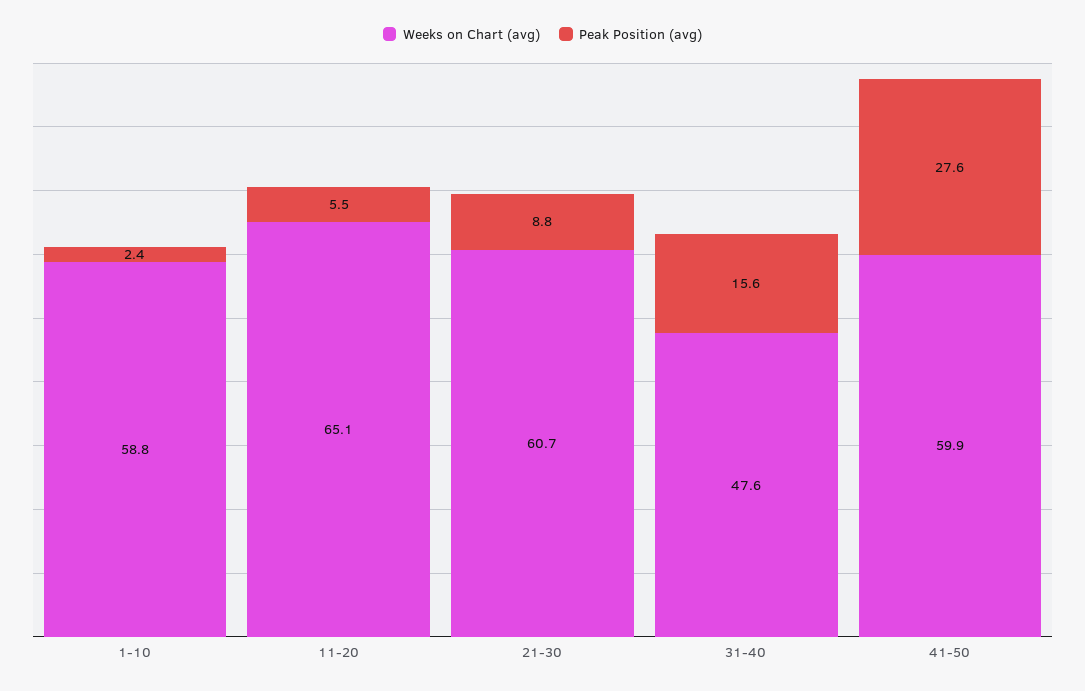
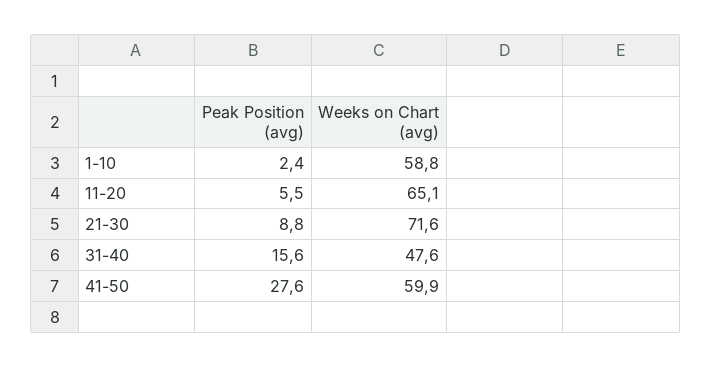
  {
    "Weeks on Chart (avg)": {
      "1-10": 58.8,
      "11-20": 65.1,
-     "21-30": 60.7,
+     "21-30": 71.6,
      "31-40": 47.6,
      "41-50": 59.9
    },
    "Peak Position (avg)": {
      "1-10": 2.4,
      "11-20": 5.5,
      "21-30": 8.8,
      "31-40": 15.6,
      "41-50": 27.6
    }
  }

